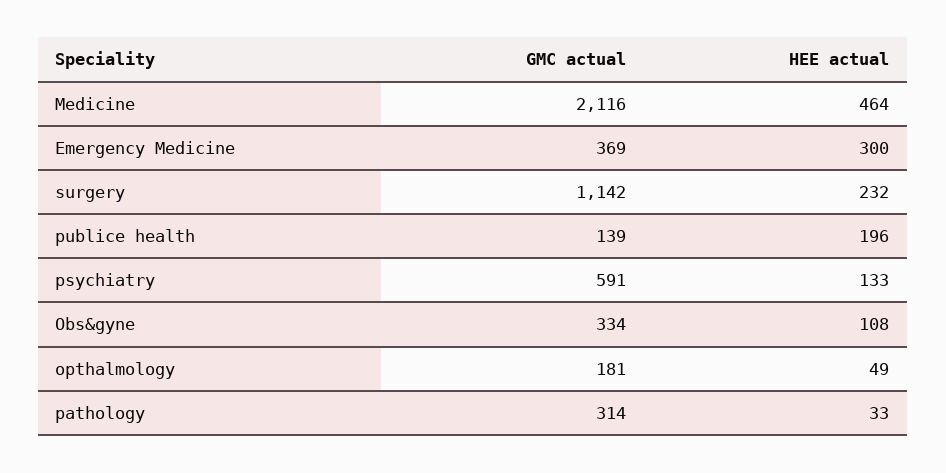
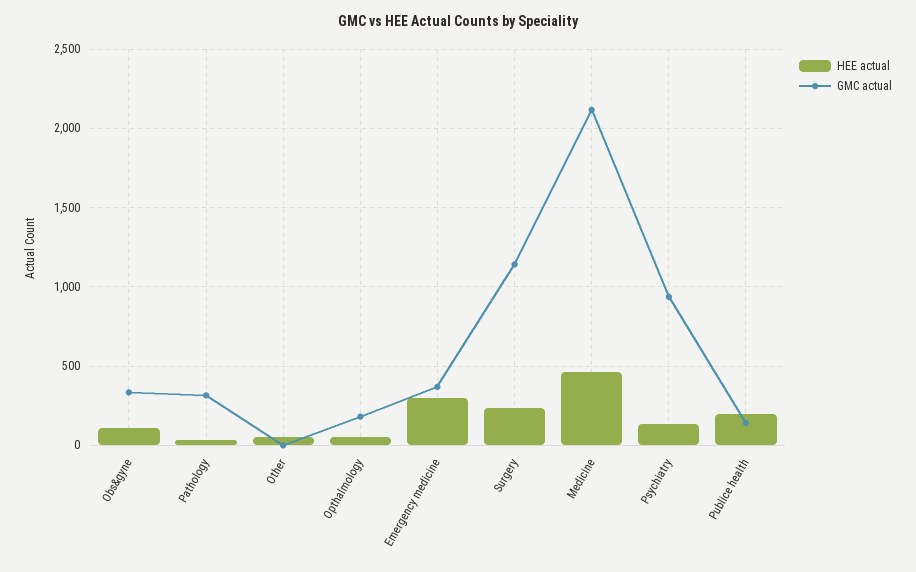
  {
    "GMC actual": {
      "Medicine": 2116,
      "Emergency Medicine": 369,
      "surgery": 1142,
      "publice health": 139,
-     "psychiatry": 591,
+     "psychiatry": 950,
      "Obs&gyne": 334,
      "opthalmology": 181,
-     "pathology": 314
+     "pathology": 314,
+     "Other": 0
    },
    "HEE actual": {
      "Medicine": 464,
      "Emergency Medicine": 300,
      "surgery": 232,
      "publice health": 196,
      "psychiatry": 133,
      "Obs&gyne": 108,
      "opthalmology": 49,
-     "pathology": 33
+     "pathology": 33,
+     "Other": 50
    }
  }

